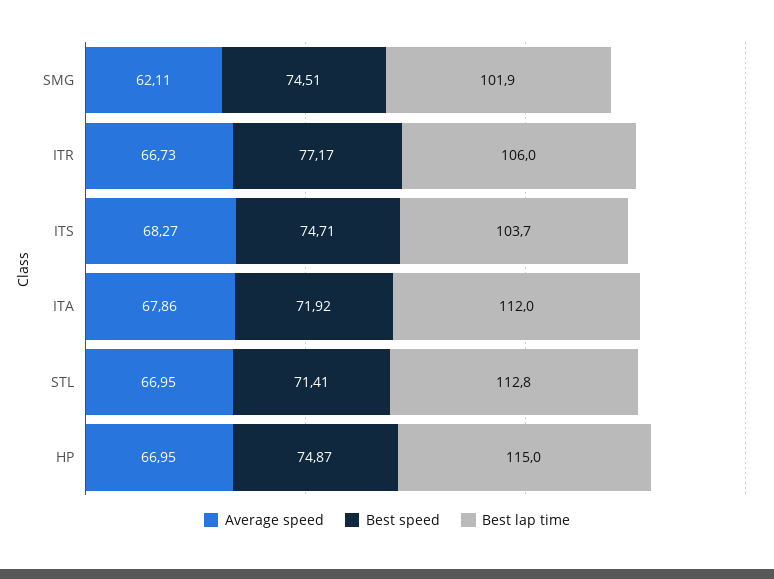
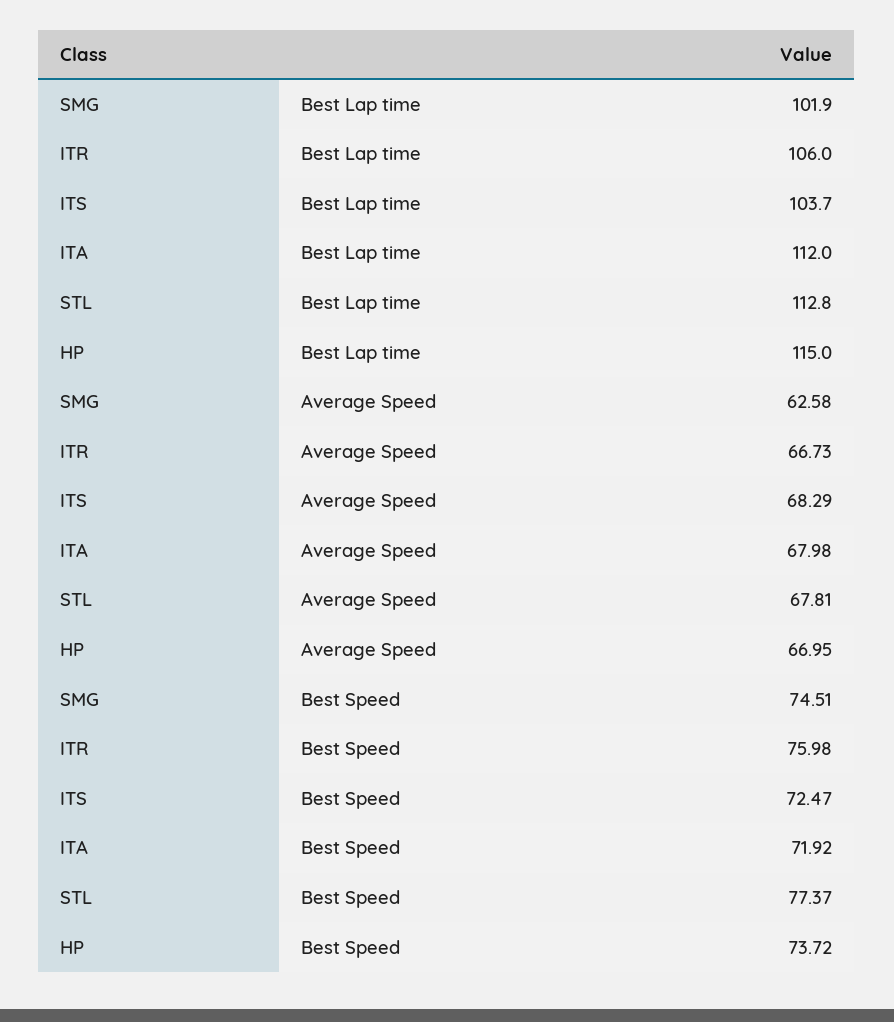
  {
    "Average speed": {
-     "SMG": 62.11,
+     "SMG": 62.58,
      "ITR": 66.73,
-     "ITS": 68.27,
+     "ITS": 68.29,
-     "ITA": 67.86,
+     "ITA": 67.98,
-     "STL": 66.95,
+     "STL": 67.81,
      "HP": 66.95
    },
    "Best speed": {
      "SMG": 74.51,
-     "ITR": 77.17,
+     "ITR": 75.98,
-     "ITS": 74.71,
+     "ITS": 72.47,
      "ITA": 71.92,
-     "STL": 71.41,
+     "STL": 77.37,
-     "HP": 74.87
+     "HP": 73.72
    },
    "Best lap time": {
      "SMG": 101.9,
      "ITR": 106,
      "ITS": 103.7,
      "ITA": 112,
      "STL": 112.8,
      "HP": 115
    }
  }

